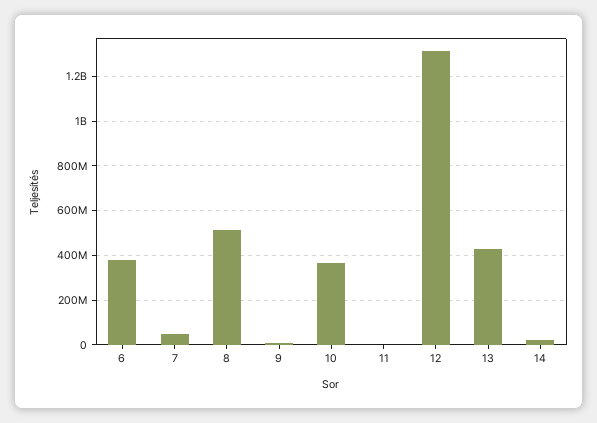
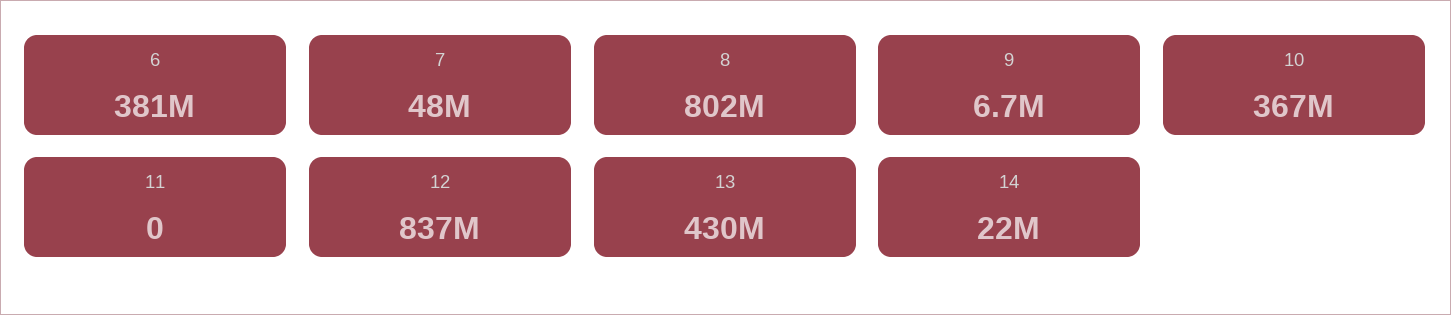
  {
    "6": 381000000,
    "7": 48000000,
-   "8": 500000000,
+   "8": 802000000,
    "9": 6700000,
    "10": 367000000,
    "11": 0,
-   "12": 1300000000,
+   "12": 837000000,
    "13": 430000000,
    "14": 22000000
  }

